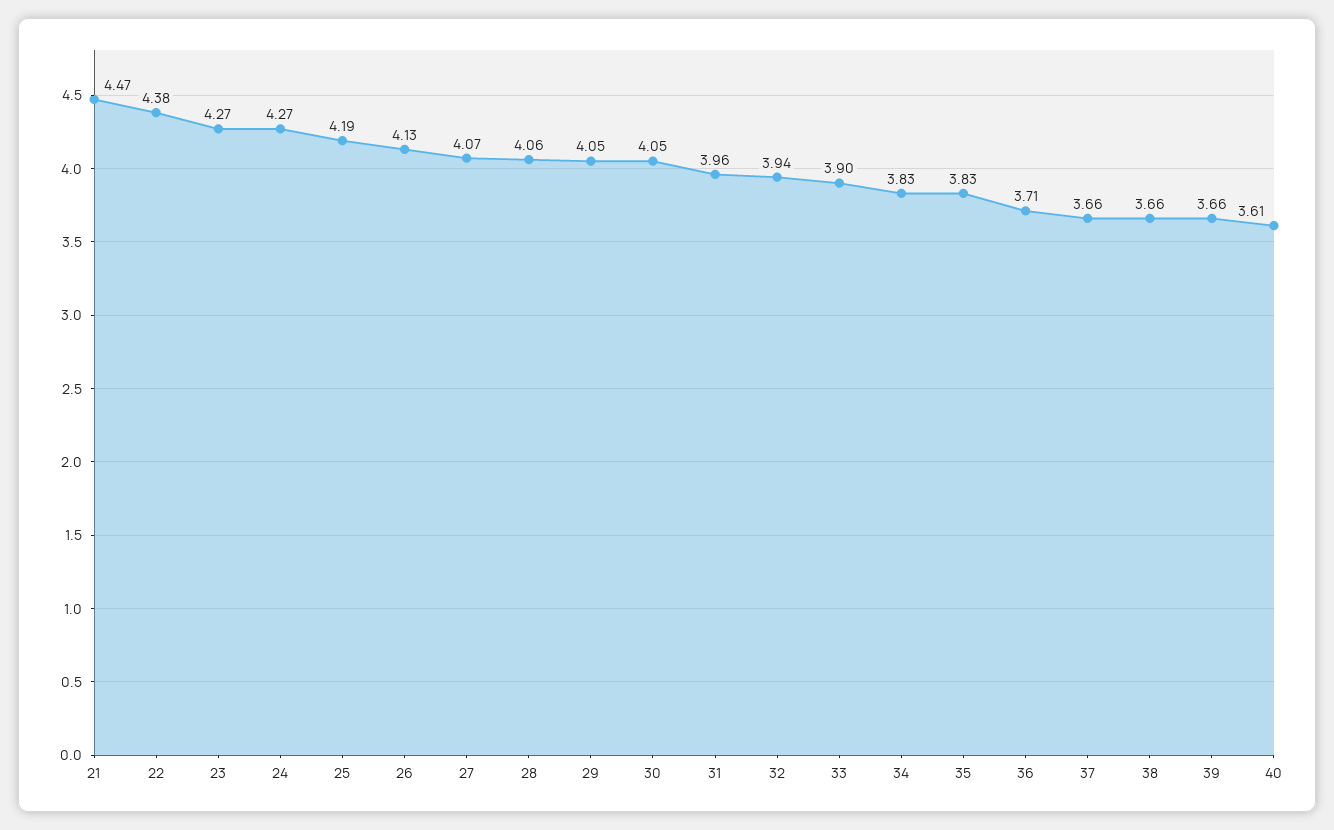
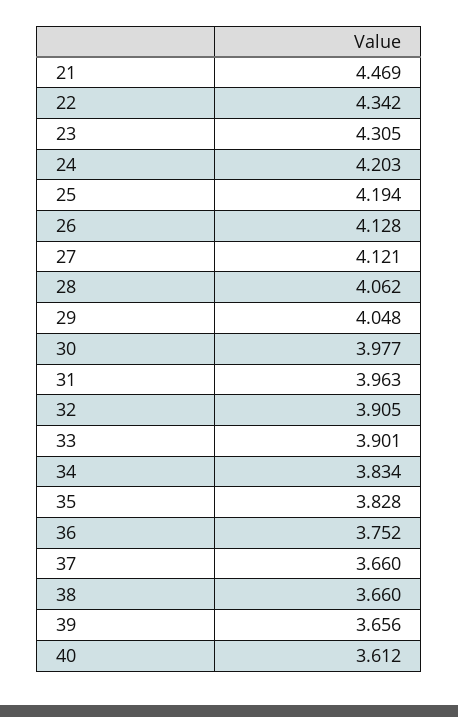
  {
    "21": 4.469,
-   "22": 4.38,
+   "22": 4.342,
-   "23": 4.27,
+   "23": 4.305,
-   "24": 4.27,
+   "24": 4.203,
    "25": 4.194,
    "26": 4.128,
-   "27": 4.07,
+   "27": 4.121,
    "28": 4.062,
    "29": 4.048,
-   "30": 4.05,
+   "30": 3.977,
    "31": 3.963,
-   "32": 3.94,
+   "32": 3.905,
    "33": 3.901,
    "34": 3.834,
    "35": 3.828,
-   "36": 3.71,
+   "36": 3.752,
    "37": 3.66,
    "38": 3.66,
    "39": 3.656,
    "40": 3.612
  }

